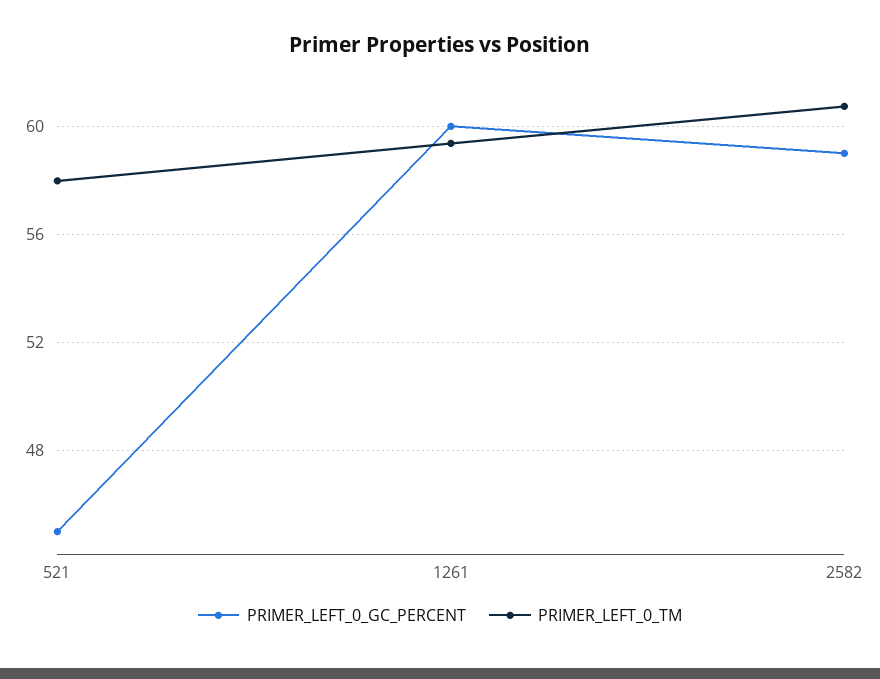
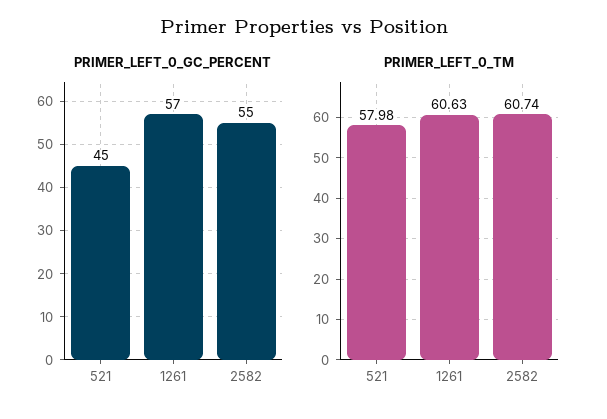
  {
    "PRIMER_LEFT_0_GC_PERCENT": {
      "521": 45,
-     "1261": 60,
+     "1261": 57,
-     "2582": 59
+     "2582": 55
    },
    "PRIMER_LEFT_0_TM": {
      "521": 57.98,
-     "1261": 59.5,
+     "1261": 60.63,
      "2582": 60.74
    }
  }

